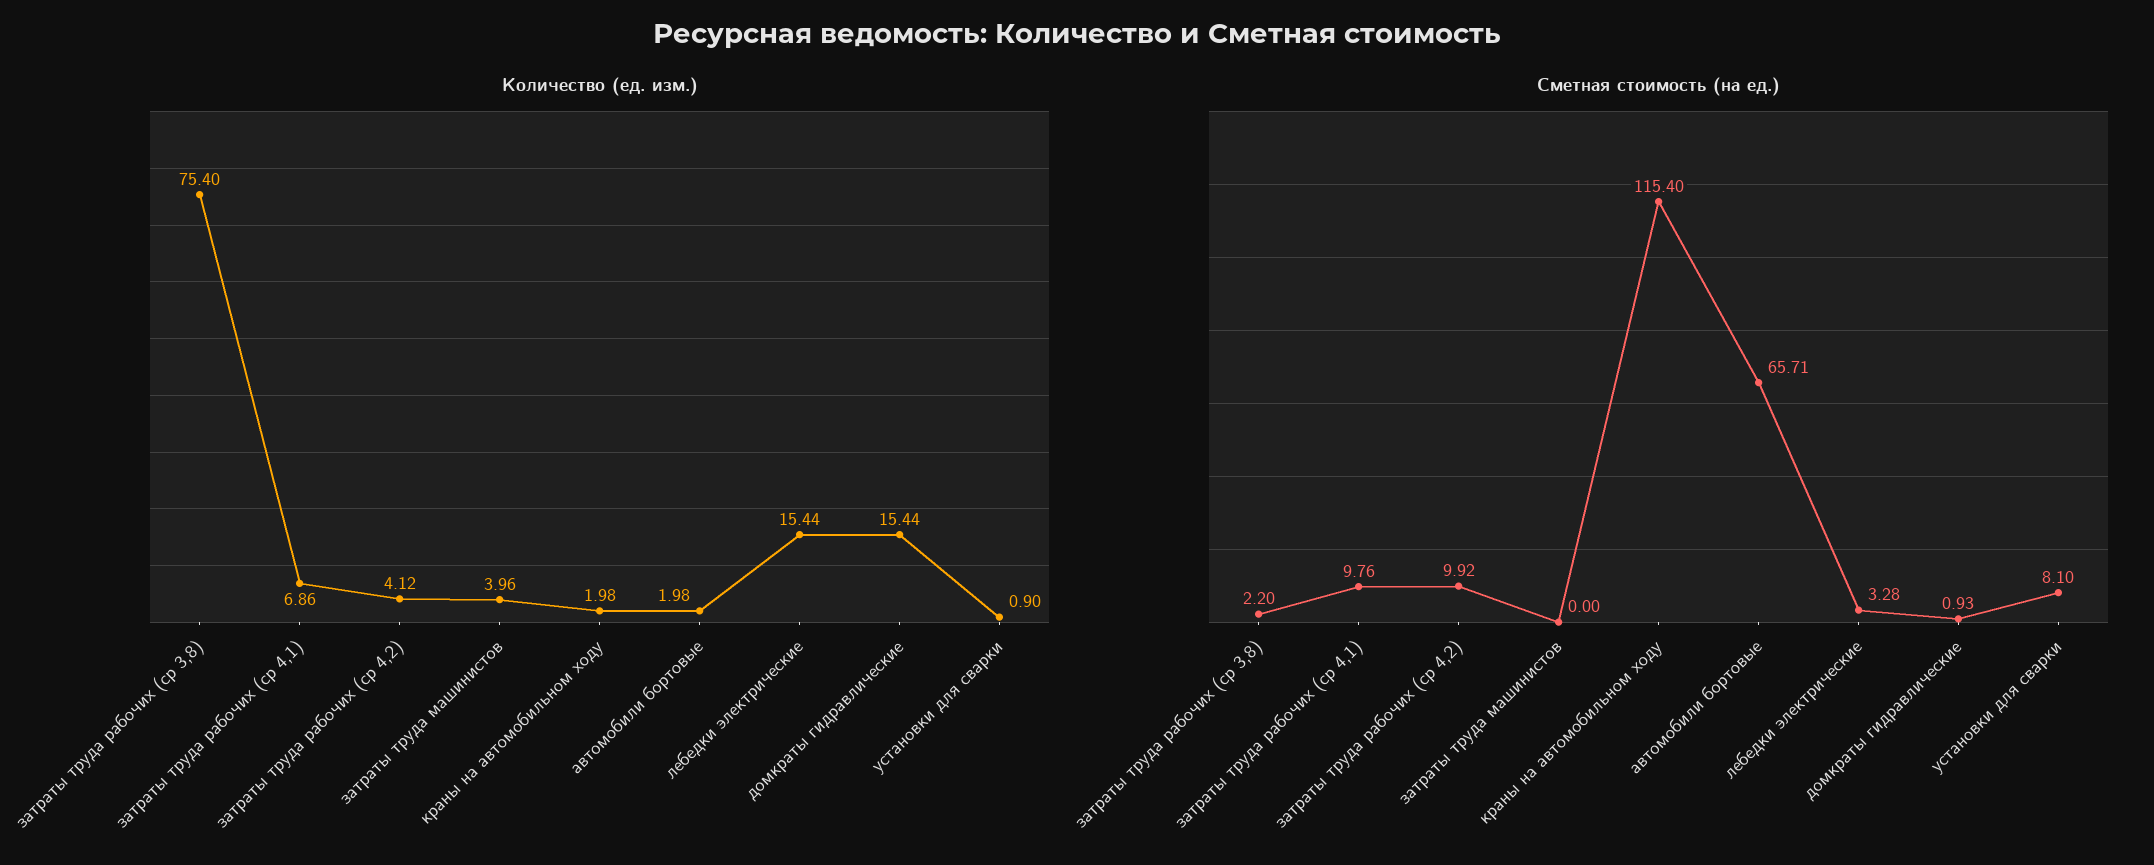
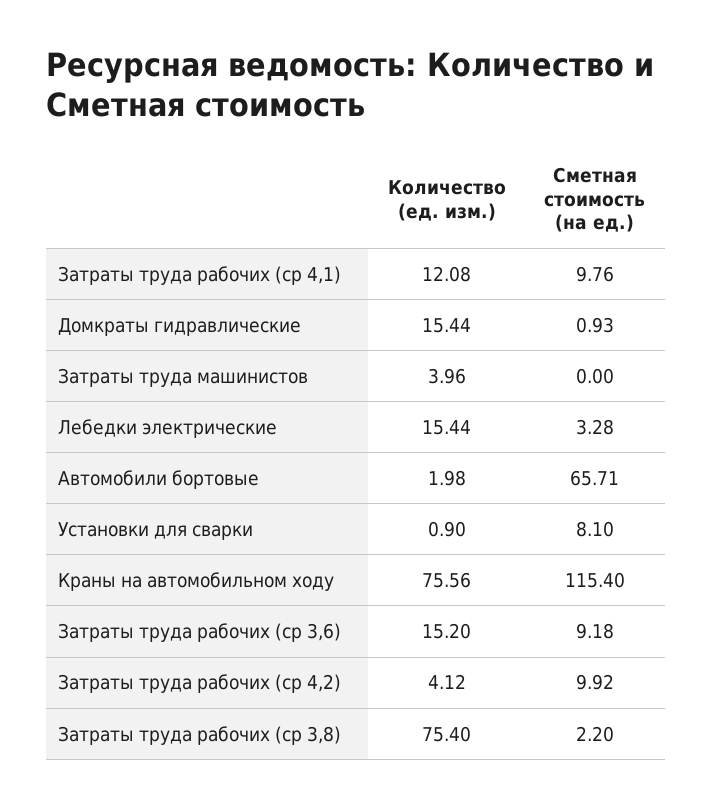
  {
    "Количество (ед. изм.)": {
      "затраты труда рабочих (ср 3,8)": 75.4,
-     "затраты труда рабочих (ср 4,1)": 6.86,
+     "затраты труда рабочих (ср 4,1)": 12.08,
      "затраты труда рабочих (ср 4,2)": 4.12,
      "затраты труда машинистов": 3.96,
-     "краны на автомобильном ходу": 1.98,
+     "краны на автомобильном ходу": 75.56,
      "автомобили бортовые": 1.98,
      "лебедки электрические": 15.44,
      "домкраты гидравлические": 15.44,
-     "установки для сварки": 0.9
+     "установки для сварки": 0.9,
+     "Затраты труда рабочих (ср 3,6)": 15.2
    },
    "Сметная стоимость (на ед.)": {
      "затраты труда рабочих (ср 3,8)": 2.2,
      "затраты труда рабочих (ср 4,1)": 9.76,
      "затраты труда рабочих (ср 4,2)": 9.92,
      "затраты труда машинистов": 0,
      "краны на автомобильном ходу": 115.4,
      "автомобили бортовые": 65.71,
      "лебедки электрические": 3.28,
      "домкраты гидравлические": 0.93,
-     "установки для сварки": 8.1
+     "установки для сварки": 8.1,
+     "Затраты труда рабочих (ср 3,6)": 9.18
    }
  }

